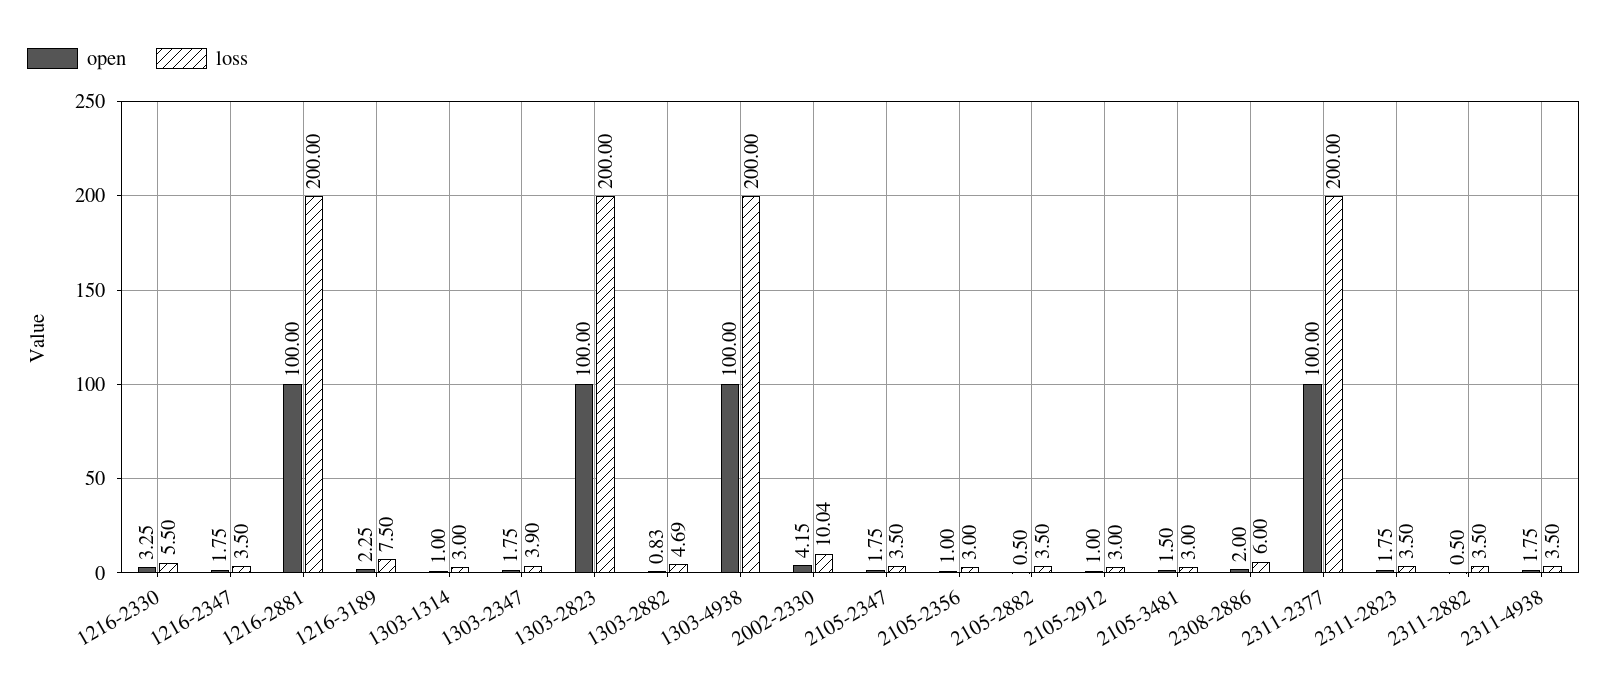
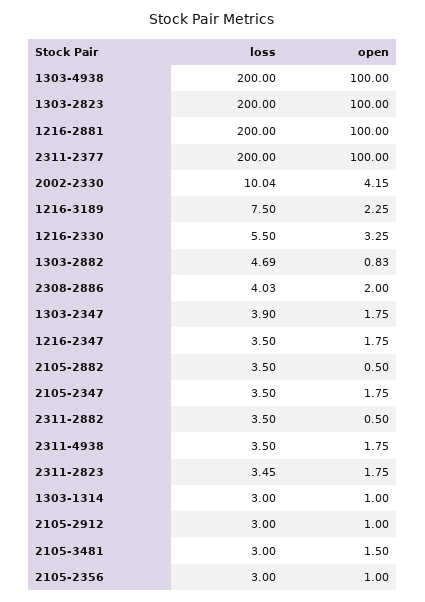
  {
    "open": {
      "1216-2330": 3.25,
      "1216-2347": 1.75,
      "1216-2881": 100,
      "1216-3189": 2.25,
      "1303-1314": 1,
      "1303-2347": 1.75,
      "1303-2823": 100,
      "1303-2882": 0.83,
      "1303-4938": 100,
      "2002-2330": 4.15,
      "2105-2347": 1.75,
      "2105-2356": 1,
      "2105-2882": 0.5,
      "2105-2912": 1,
      "2105-3481": 1.5,
      "2308-2886": 2,
      "2311-2377": 100,
      "2311-2823": 1.75,
      "2311-2882": 0.5,
      "2311-4938": 1.75
    },
    "loss": {
      "1216-2330": 5.5,
      "1216-2347": 3.5,
      "1216-2881": 200,
      "1216-3189": 7.5,
      "1303-1314": 3,
      "1303-2347": 3.9,
      "1303-2823": 200,
      "1303-2882": 4.69,
      "1303-4938": 200,
      "2002-2330": 10.04,
      "2105-2347": 3.5,
      "2105-2356": 3,
      "2105-2882": 3.5,
      "2105-2912": 3,
      "2105-3481": 3,
-     "2308-2886": 6,
+     "2308-2886": 4.03,
      "2311-2377": 200,
-     "2311-2823": 3.5,
+     "2311-2823": 3.45,
      "2311-2882": 3.5,
      "2311-4938": 3.5
    }
  }

